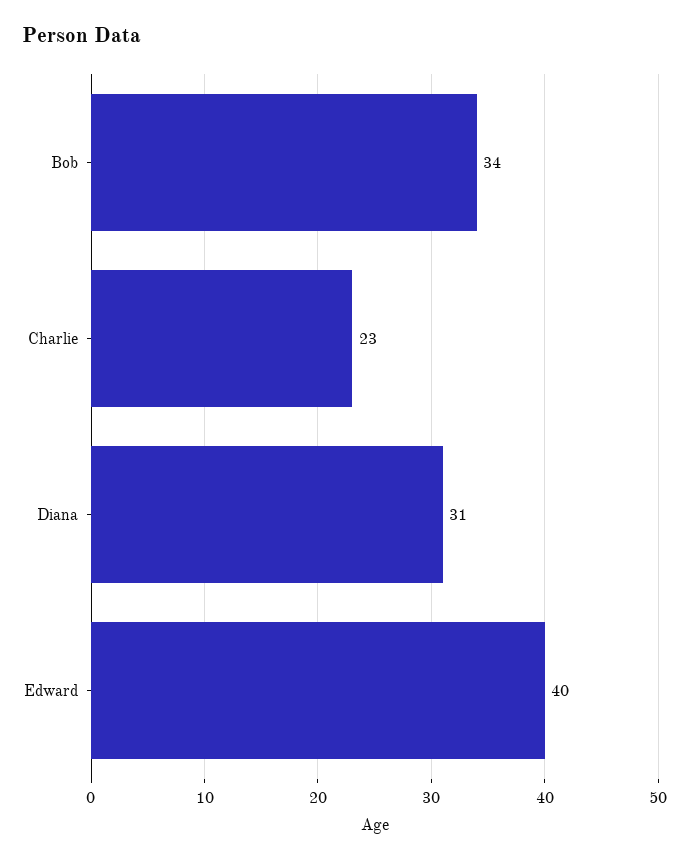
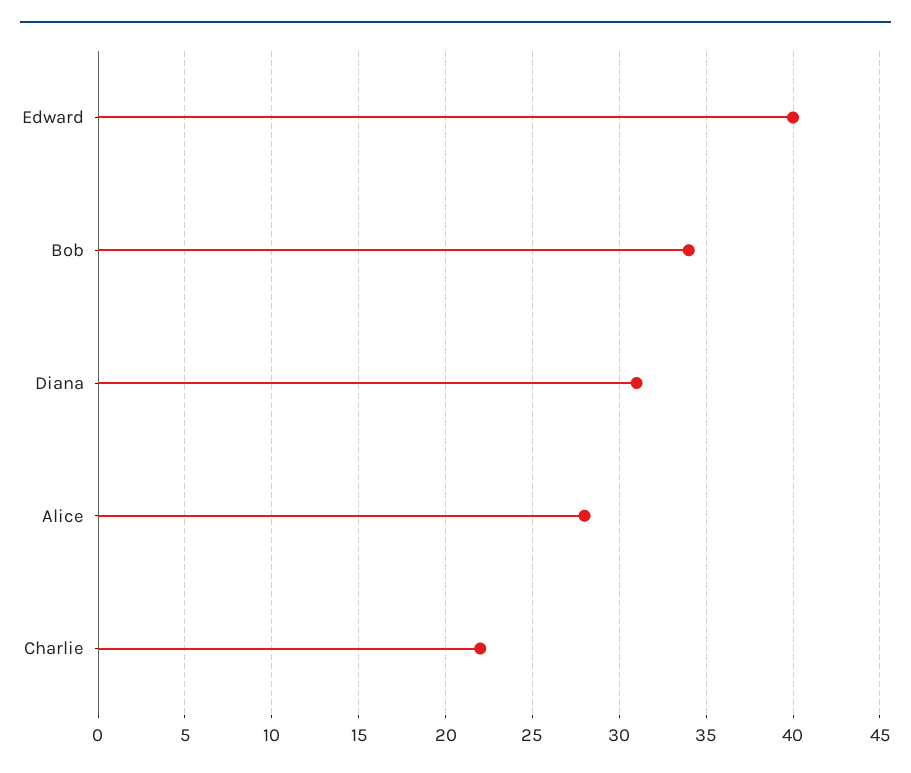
  {
    "Bob": 34,
-   "Charlie": 23,
+   "Charlie": 22,
    "Diana": 31,
-   "Edward": 40
+   "Edward": 40,
+   "Alice": 28
  }

